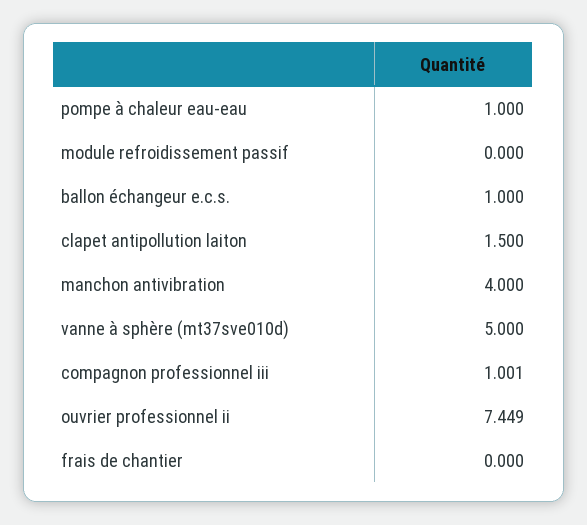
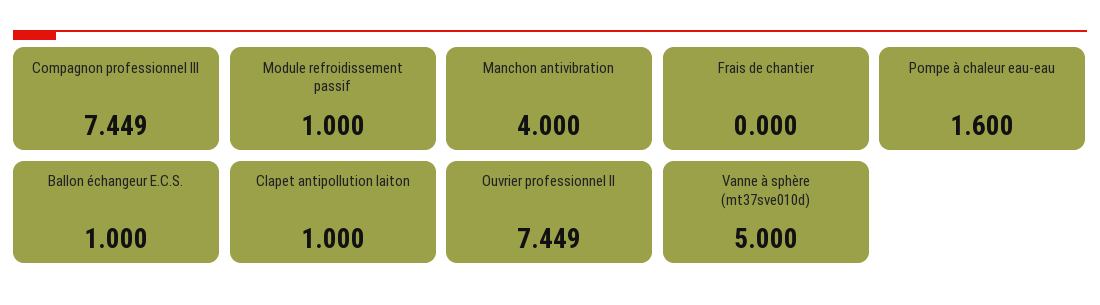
  {
-   "pompe à chaleur eau-eau": 1,
+   "pompe à chaleur eau-eau": 1.6,
-   "module refroidissement passif": 0,
+   "module refroidissement passif": 1,
    "ballon échangeur e.c.s.": 1,
-   "clapet antipollution laiton": 1.5,
+   "clapet antipollution laiton": 1,
    "manchon antivibration": 4,
    "vanne à sphère (mt37sve010d)": 5,
-   "compagnon professionnel iii": 1.001,
+   "compagnon professionnel iii": 7.449,
    "ouvrier professionnel ii": 7.449,
    "frais de chantier": 0
  }

